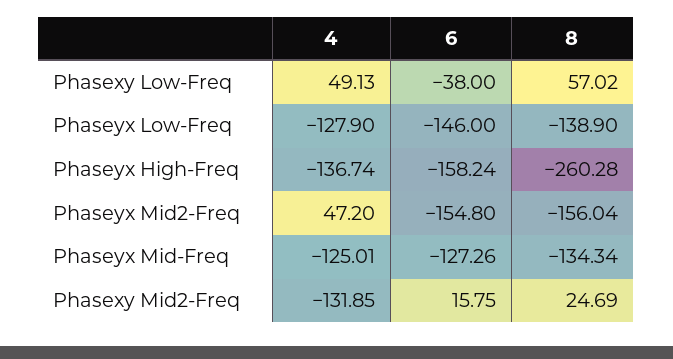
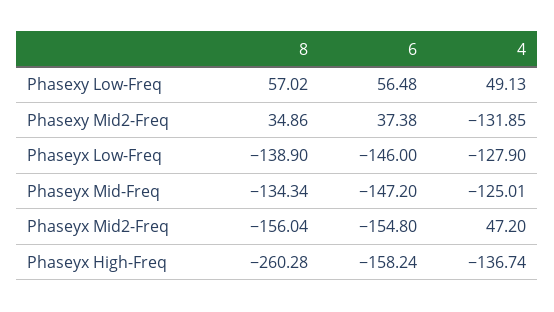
  {
    "4": {
      "Phasexy Low-Freq": 49.13,
      "Phaseyx Low-Freq": -127.9,
      "Phaseyx High-Freq": -136.74,
      "Phaseyx Mid2-Freq": 47.2,
      "Phaseyx Mid-Freq": -125.01,
      "Phasexy Mid2-Freq": -131.85
    },
    "6": {
-     "Phasexy Low-Freq": -38,
+     "Phasexy Low-Freq": 56.48,
      "Phaseyx Low-Freq": -146,
      "Phaseyx High-Freq": -158.24,
      "Phaseyx Mid2-Freq": -154.8,
-     "Phaseyx Mid-Freq": -127.26,
+     "Phaseyx Mid-Freq": -147.2,
-     "Phasexy Mid2-Freq": 15.75
+     "Phasexy Mid2-Freq": 37.38
    },
    "8": {
      "Phasexy Low-Freq": 57.02,
      "Phaseyx Low-Freq": -138.9,
      "Phaseyx High-Freq": -260.28,
      "Phaseyx Mid2-Freq": -156.04,
      "Phaseyx Mid-Freq": -134.34,
-     "Phasexy Mid2-Freq": 24.69
+     "Phasexy Mid2-Freq": 34.86
    }
  }

